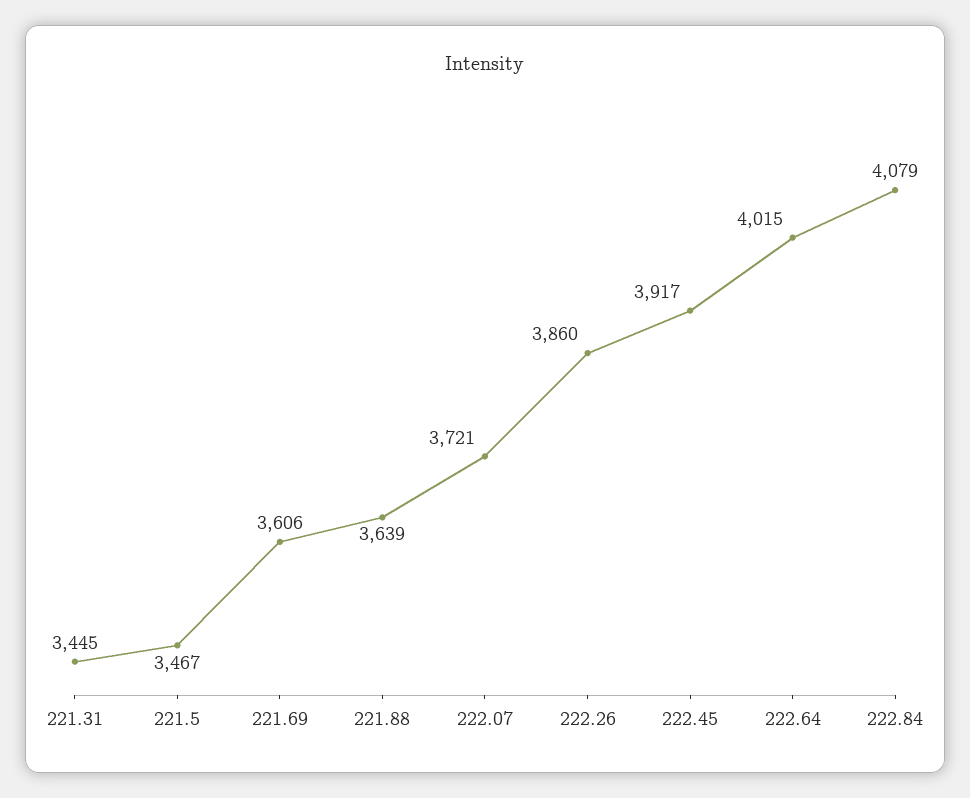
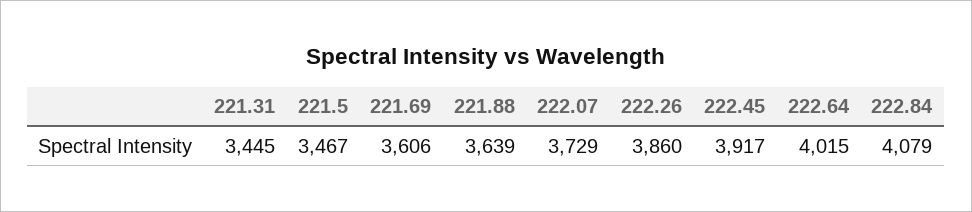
  {
    "221.31": 3445,
    "221.5": 3467,
    "221.69": 3606,
    "221.88": 3639,
-   "222.07": 3721,
+   "222.07": 3729,
    "222.26": 3860,
    "222.45": 3917,
    "222.64": 4015,
    "222.84": 4079
  }

